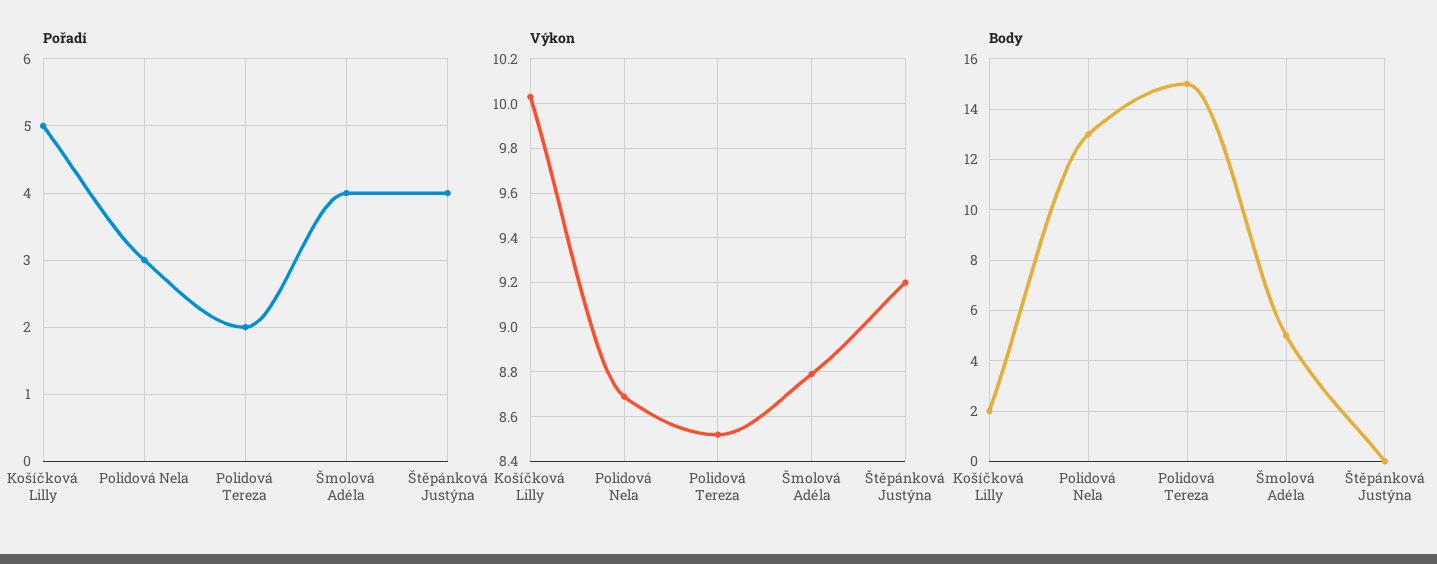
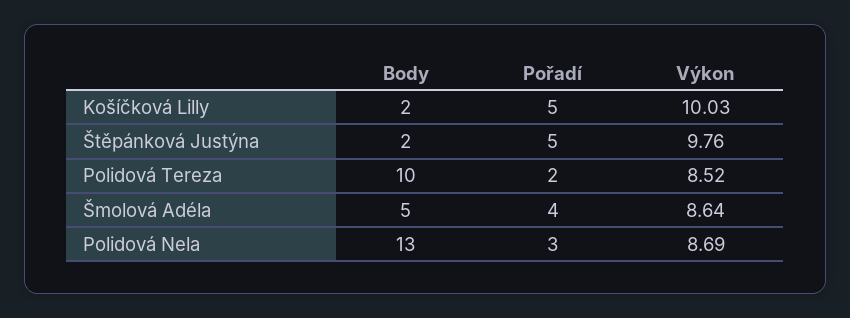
  {
    "Pořadí": {
      "Košíčková Lilly": 5,
      "Polidová Nela": 3,
      "Polidová Tereza": 2,
      "Šmolová Adéla": 4,
-     "Štěpánková Justýna": 4
+     "Štěpánková Justýna": 5
    },
    "Výkon": {
      "Košíčková Lilly": 10.03,
      "Polidová Nela": 8.69,
      "Polidová Tereza": 8.52,
-     "Šmolová Adéla": 8.8,
+     "Šmolová Adéla": 8.64,
-     "Štěpánková Justýna": 9.2
+     "Štěpánková Justýna": 9.76
    },
    "Body": {
      "Košíčková Lilly": 2,
      "Polidová Nela": 13,
-     "Polidová Tereza": 15,
+     "Polidová Tereza": 10,
      "Šmolová Adéla": 5,
-     "Štěpánková Justýna": 0
+     "Štěpánková Justýna": 2
    }
  }

